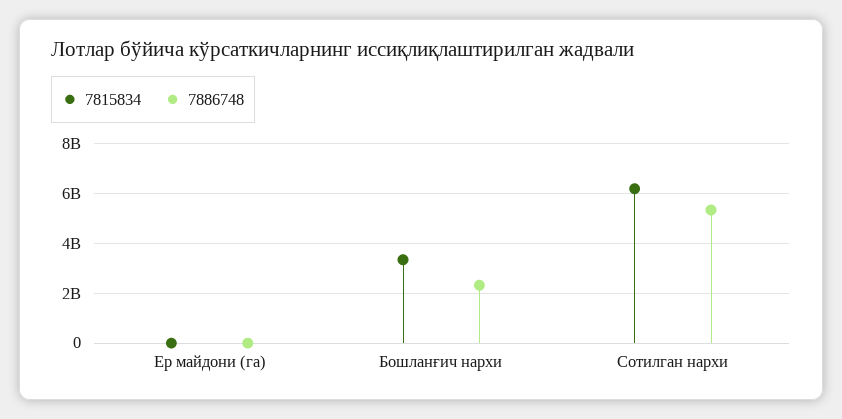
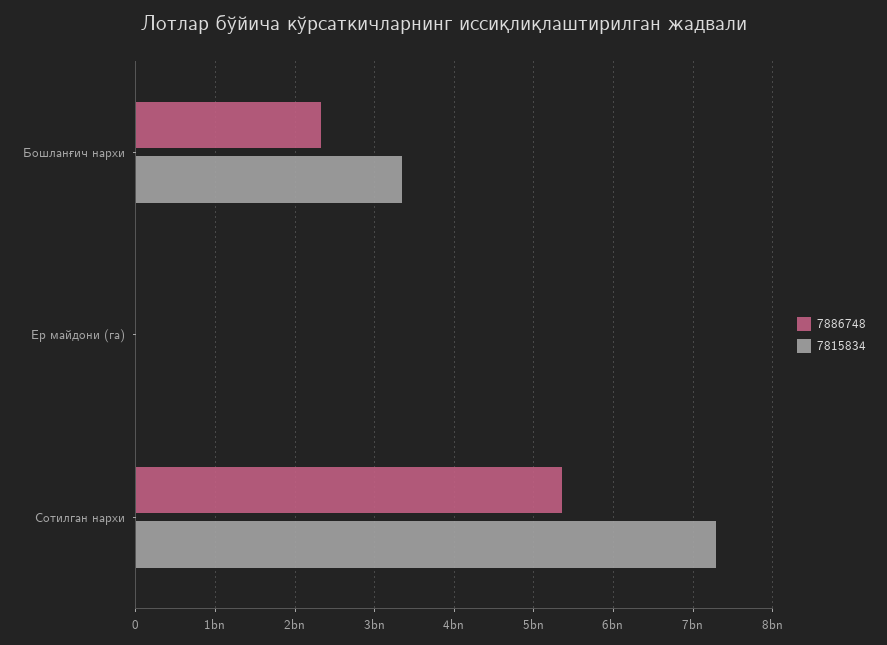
  {
    "7815834": {
      "Ер майдони (га)": 0,
      "Бошланғич нархи": 3400000000,
-     "Сотилган нархи": 6250000000
+     "Сотилган нархи": 7300000000
    },
    "7886748": {
      "Ер майдони (га)": 0,
      "Бошланғич нархи": 2300000000,
      "Сотилган нархи": 5300000000
    }
  }

